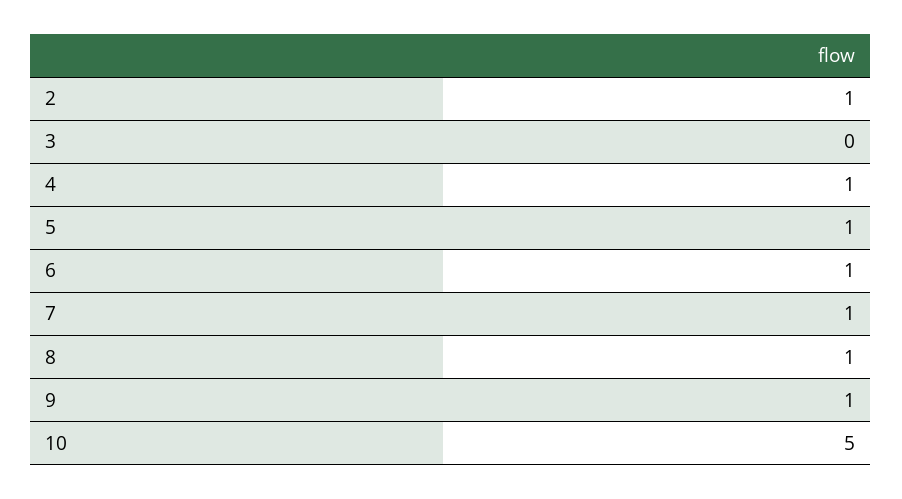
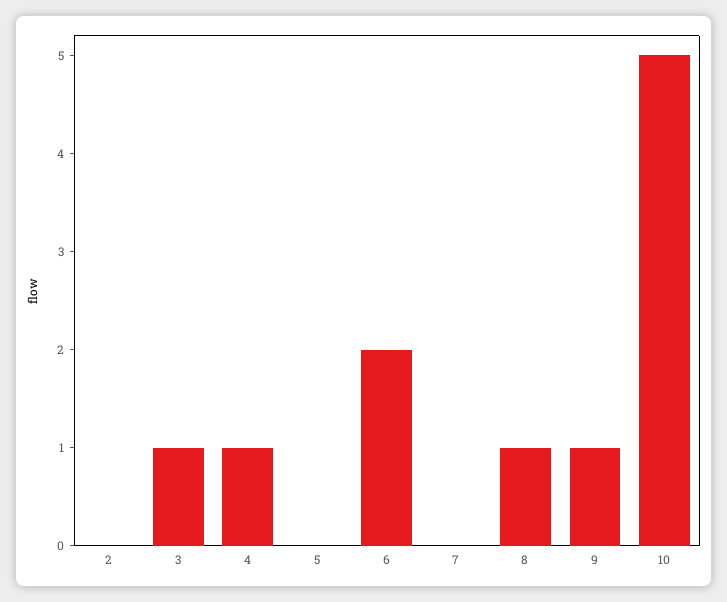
  {
-   "2": 1,
+   "2": 0,
-   "3": 0,
+   "3": 1,
    "4": 1,
-   "5": 1,
+   "5": 0,
-   "6": 1,
+   "6": 2,
-   "7": 1,
+   "7": 0,
    "8": 1,
    "9": 1,
    "10": 5
  }

